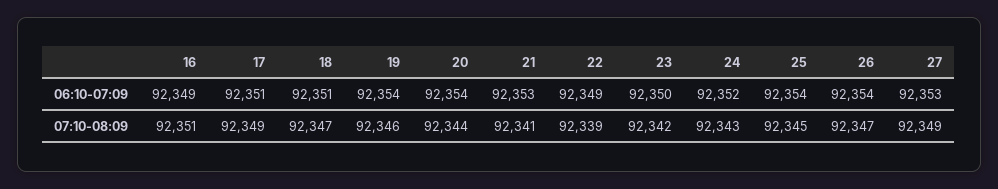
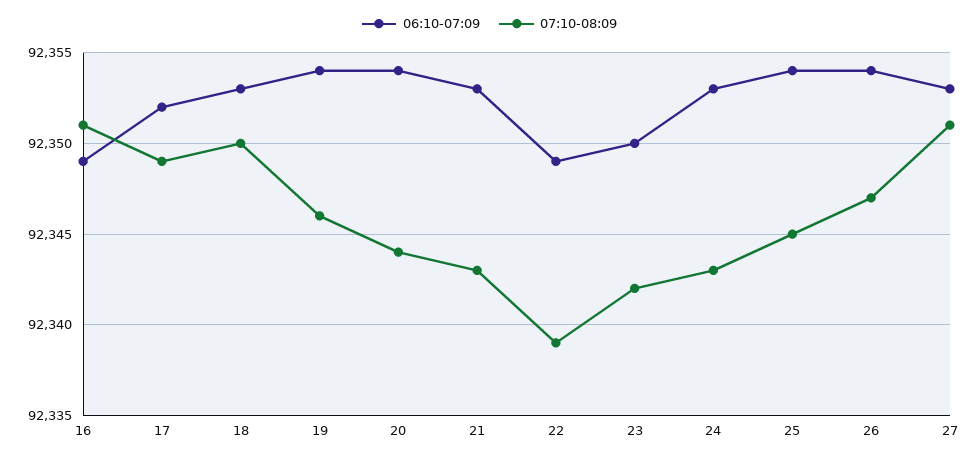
  {
    "06:10-07:09": {
      "16": 92349,
-     "17": 92351,
+     "17": 92352,
-     "18": 92351,
+     "18": 92353,
      "19": 92354,
      "20": 92354,
      "21": 92353,
      "22": 92349,
      "23": 92350,
-     "24": 92352,
+     "24": 92353,
      "25": 92354,
      "26": 92354,
      "27": 92353
    },
    "07:10-08:09": {
      "16": 92351,
      "17": 92349,
-     "18": 92347,
+     "18": 92350,
      "19": 92346,
      "20": 92344,
-     "21": 92341,
+     "21": 92343,
      "22": 92339,
      "23": 92342,
      "24": 92343,
      "25": 92345,
      "26": 92347,
-     "27": 92349
+     "27": 92351
    }
  }

